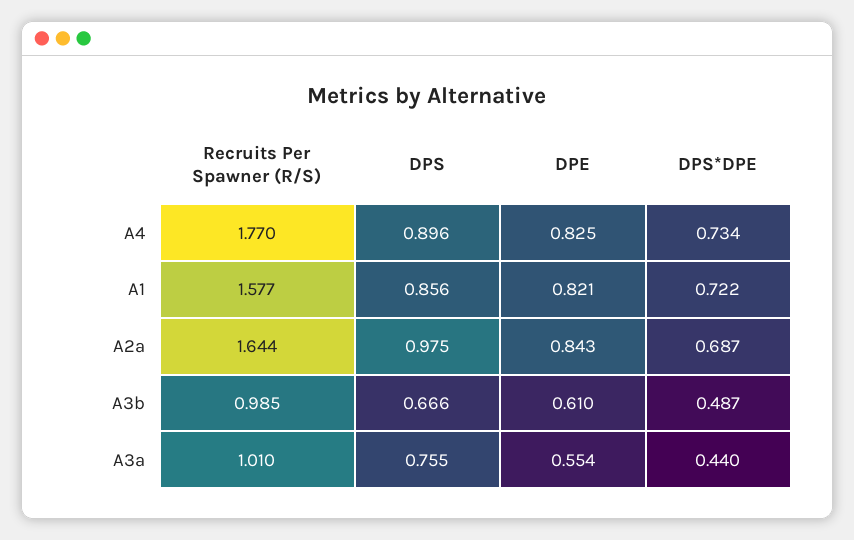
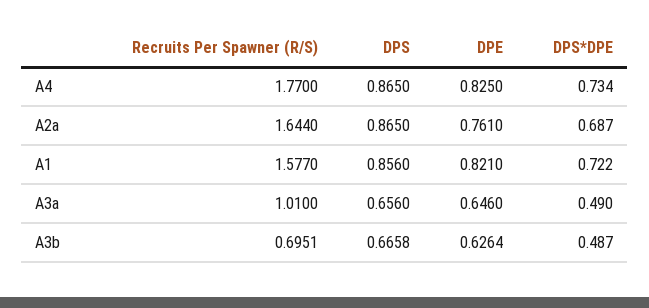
  {
    "Recruits Per Spawner (R/S)": {
      "A4": 1.77,
      "A1": 1.577,
      "A2a": 1.644,
-     "A3b": 0.985,
+     "A3b": 0.6951,
      "A3a": 1.01
    },
    "DPS": {
-     "A4": 0.896,
+     "A4": 0.865,
      "A1": 0.856,
-     "A2a": 0.975,
+     "A2a": 0.865,
      "A3b": 0.6658,
-     "A3a": 0.755
+     "A3a": 0.656
    },
    "DPE": {
      "A4": 0.825,
      "A1": 0.821,
-     "A2a": 0.843,
+     "A2a": 0.761,
-     "A3b": 0.61,
+     "A3b": 0.6264,
-     "A3a": 0.554
+     "A3a": 0.646
    },
    "DPS*DPE": {
      "A4": 0.734,
      "A1": 0.722,
      "A2a": 0.687,
      "A3b": 0.487,
-     "A3a": 0.44
+     "A3a": 0.49
    }
  }

